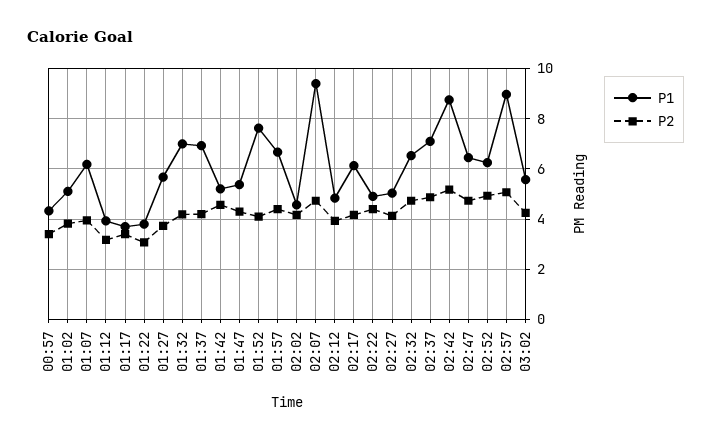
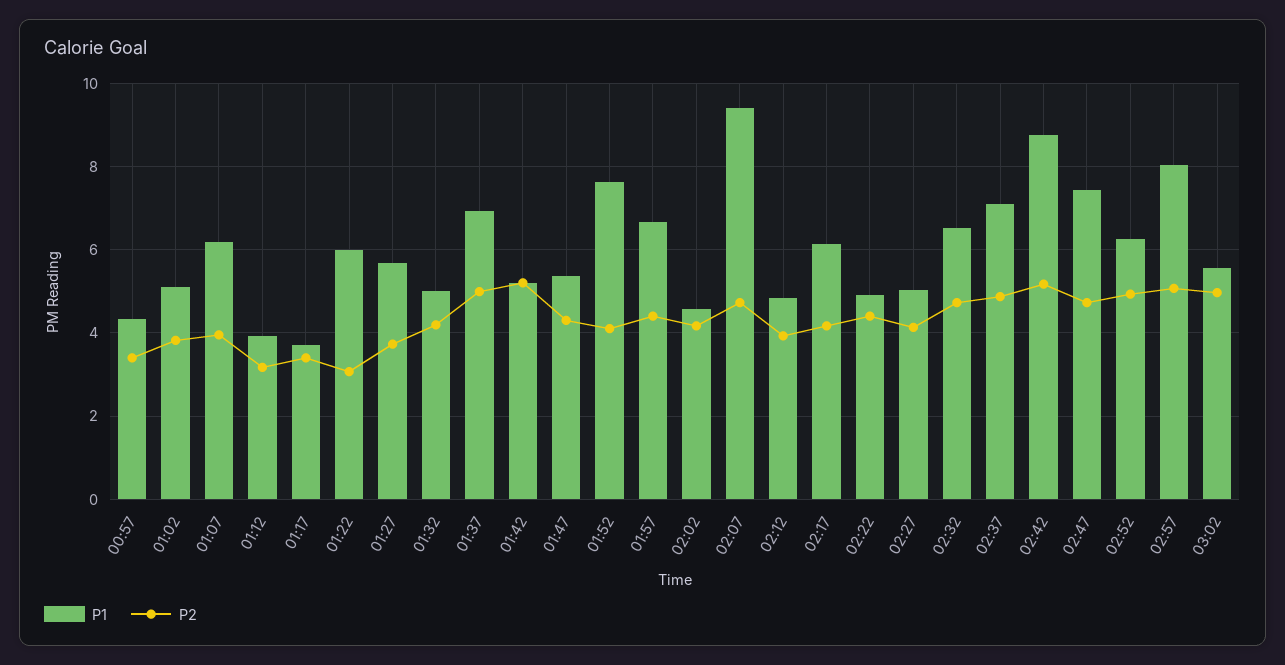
  {
    "P1": {
      "00:57": 4.4,
      "01:02": 5.2,
      "01:07": 6.2,
      "01:12": 4,
      "01:17": 3.8,
-     "01:22": 3.75,
+     "01:22": 6,
      "01:27": 5.6,
-     "01:32": 7,
+     "01:32": 5,
      "01:37": 7,
      "01:42": 5.2,
      "01:47": 5.4,
      "01:52": 7.6,
      "01:57": 6.6,
      "02:02": 4.6,
      "02:07": 9.4,
      "02:12": 4.8,
      "02:17": 6.2,
      "02:22": 5,
      "02:27": 5,
      "02:32": 6.6,
      "02:37": 7.2,
      "02:42": 8.8,
-     "02:47": 6.5,
+     "02:47": 7.4,
      "02:52": 6.2,
-     "02:57": 9,
+     "02:57": 8,
      "03:02": 5.6
    },
    "P2": {
      "00:57": 3.4,
      "01:02": 3.8,
      "01:07": 4,
      "01:12": 3.2,
      "01:17": 3.4,
      "01:22": 3,
      "01:27": 3.8,
      "01:32": 4.2,
-     "01:37": 4.25,
+     "01:37": 5,
-     "01:42": 4.5,
+     "01:42": 5.2,
      "01:47": 4.4,
      "01:52": 4.2,
      "01:57": 4.4,
      "02:02": 4.2,
      "02:07": 4.8,
      "02:12": 4,
      "02:17": 4.2,
      "02:22": 4.4,
      "02:27": 4.2,
      "02:32": 4.8,
      "02:37": 4.8,
      "02:42": 5.2,
      "02:47": 4.8,
      "02:52": 5,
      "02:57": 5,
-     "03:02": 4.25
+     "03:02": 5
    }
  }

